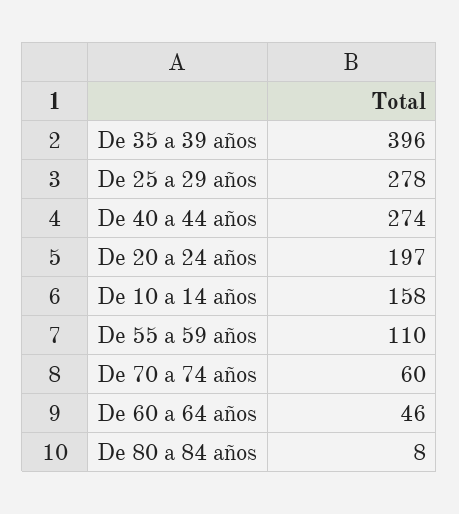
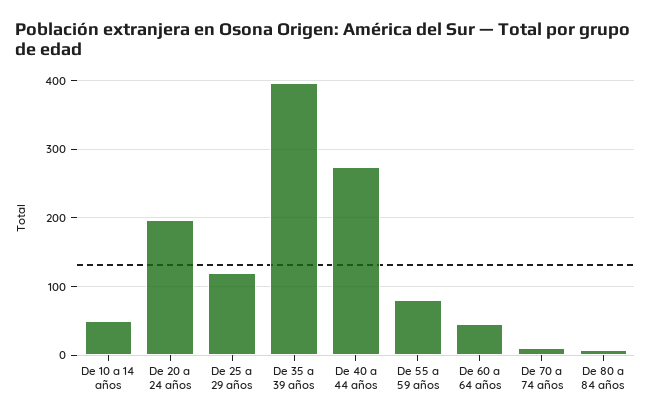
  {
    "De 35 a 39 años": 396,
-   "De 25 a 29 años": 278,
+   "De 25 a 29 años": 120,
    "De 40 a 44 años": 274,
    "De 20 a 24 años": 197,
-   "De 10 a 14 años": 158,
+   "De 10 a 14 años": 50,
-   "De 55 a 59 años": 110,
+   "De 55 a 59 años": 80,
-   "De 70 a 74 años": 60,
+   "De 70 a 74 años": 10,
    "De 60 a 64 años": 46,
    "De 80 a 84 años": 8
  }

